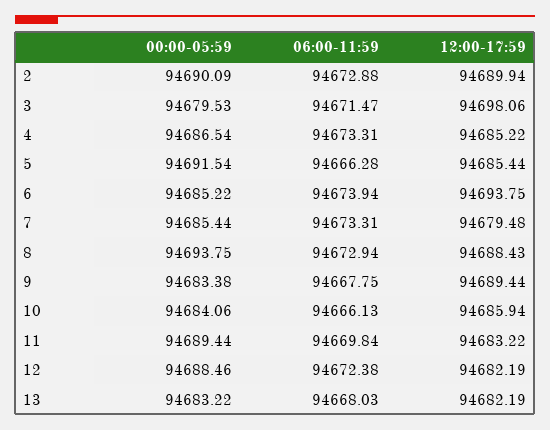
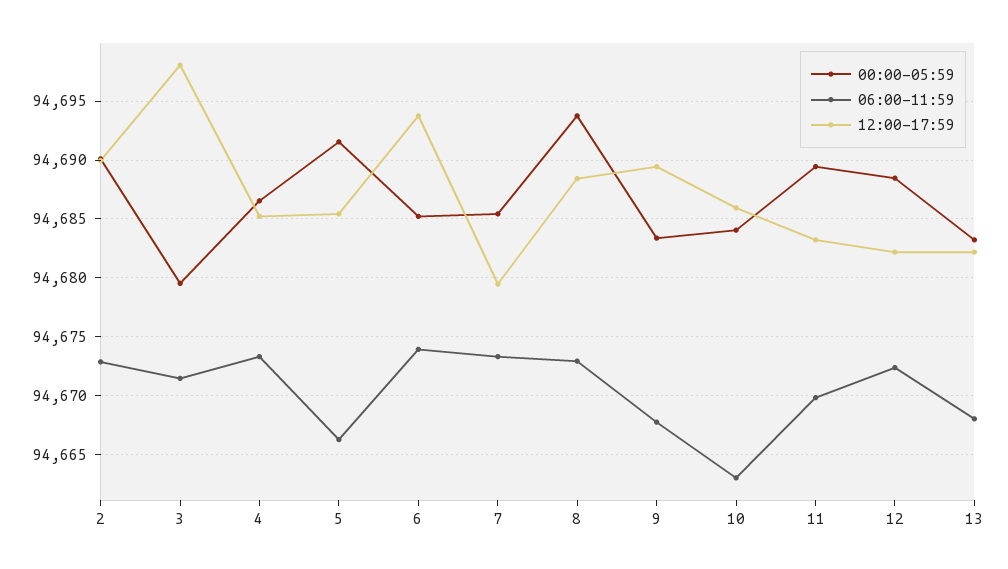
  {
    "00:00-05:59": {
      "2": 94690.09,
      "3": 94679.53,
      "4": 94686.54,
      "5": 94691.54,
      "6": 94685.22,
      "7": 94685.44,
      "8": 94693.75,
      "9": 94683.38,
      "10": 94684.06,
      "11": 94689.44,
      "12": 94688.46,
      "13": 94683.22
    },
    "06:00-11:59": {
      "2": 94672.88,
      "3": 94671.47,
      "4": 94673.31,
      "5": 94666.28,
      "6": 94673.94,
      "7": 94673.31,
      "8": 94672.94,
      "9": 94667.75,
-     "10": 94666.13,
+     "10": 94663,
      "11": 94669.84,
      "12": 94672.38,
      "13": 94668.03
    },
    "12:00-17:59": {
      "2": 94689.94,
      "3": 94698.06,
      "4": 94685.22,
      "5": 94685.44,
      "6": 94693.75,
      "7": 94679.48,
      "8": 94688.43,
      "9": 94689.44,
      "10": 94685.94,
      "11": 94683.22,
      "12": 94682.19,
      "13": 94682.19
    }
  }

